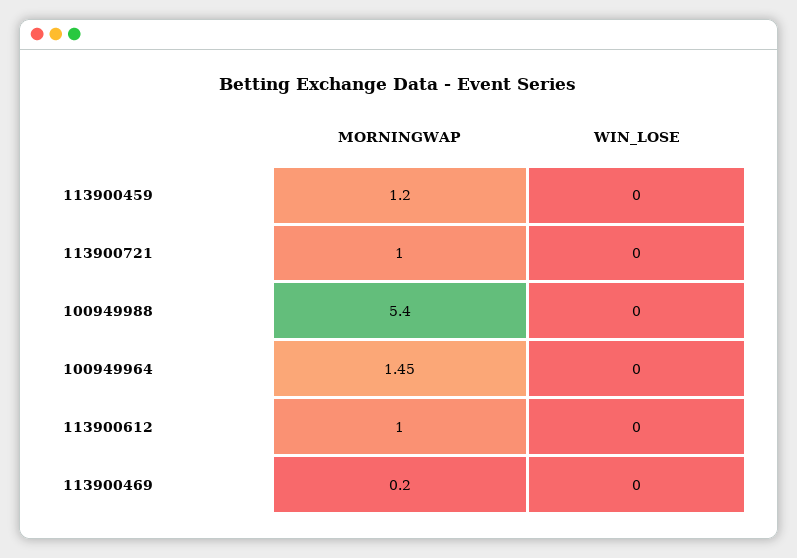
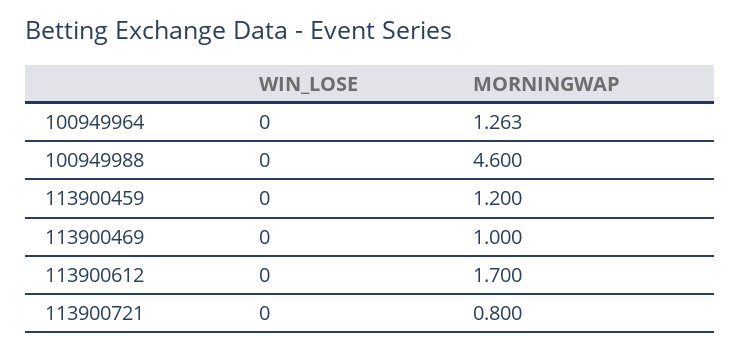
  {
    "MORNINGWAP": {
      "113900459": 1.2,
-     "113900721": 1,
+     "113900721": 0.8,
-     "100949988": 5.4,
+     "100949988": 4.6,
-     "100949964": 1.45,
+     "100949964": 1.263,
-     "113900612": 1,
+     "113900612": 1.7,
-     "113900469": 0.2
+     "113900469": 1
    },
    "WIN_LOSE": {
      "113900459": 0,
      "113900721": 0,
      "100949988": 0,
      "100949964": 0,
      "113900612": 0,
      "113900469": 0
    }
  }

